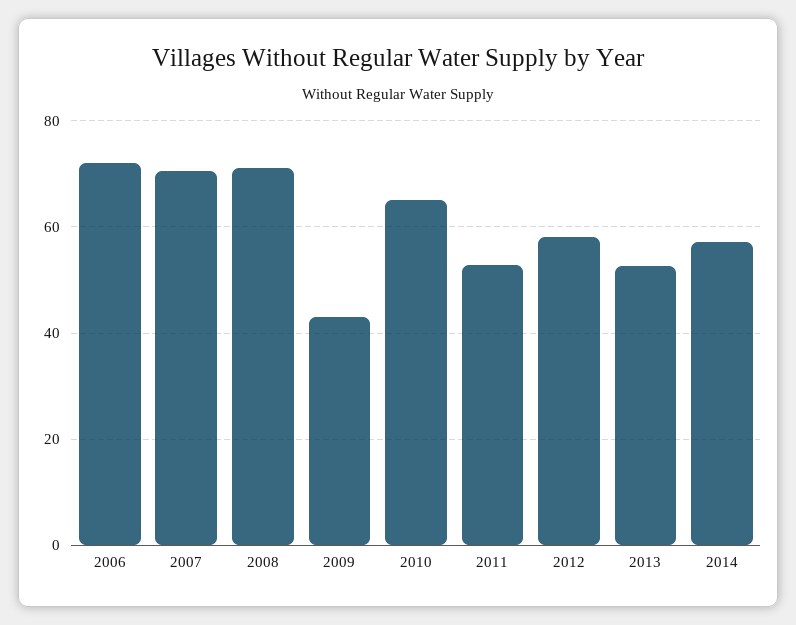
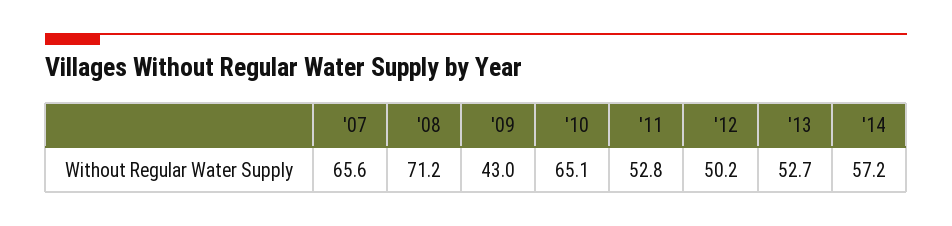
  {
-   "2006": 72,
-   "2007": 70,
+   "2007": 65.6,
    "2008": 71.2,
    "2009": 43,
    "2010": 65.1,
    "2011": 52.8,
-   "2012": 58,
+   "2012": 50.2,
    "2013": 52.7,
    "2014": 57.2
  }

